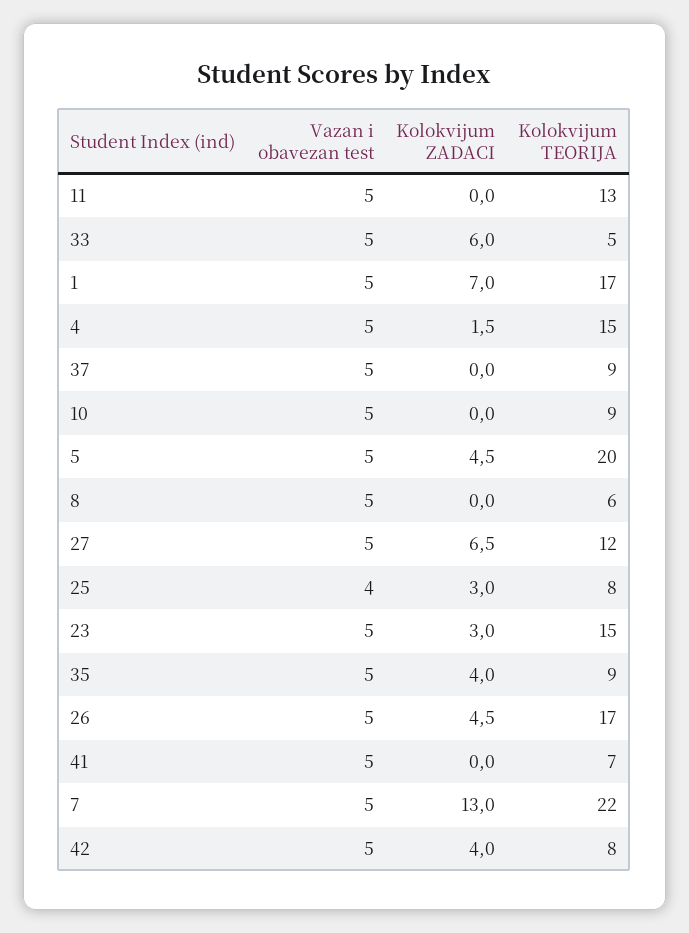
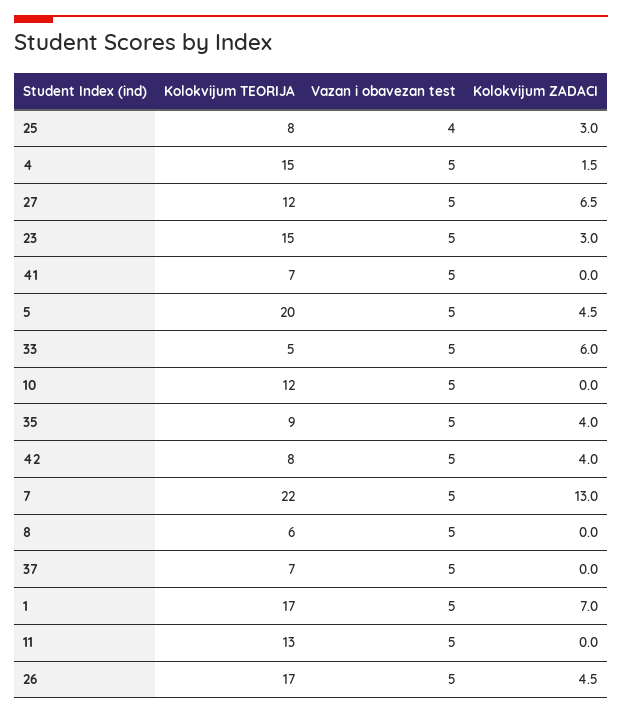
  {
    "Vazan i obavezan test": {
      "11": 5,
      "33": 5,
      "1": 5,
      "4": 5,
      "37": 5,
      "10": 5,
      "5": 5,
      "8": 5,
      "27": 5,
      "25": 4,
      "23": 5,
      "35": 5,
      "26": 5,
      "41": 5,
      "7": 5,
      "42": 5
    },
    "Kolokvijum ZADACI": {
      "11": 0,
      "33": 6,
      "1": 7,
      "4": 1.5,
      "37": 0,
      "10": 0,
      "5": 4.5,
      "8": 0,
      "27": 6.5,
      "25": 3,
      "23": 3,
      "35": 4,
      "26": 4.5,
      "41": 0,
      "7": 13,
      "42": 4
    },
    "Kolokvijum TEORIJA": {
      "11": 13,
      "33": 5,
      "1": 17,
      "4": 15,
-     "37": 9,
+     "37": 7,
-     "10": 9,
+     "10": 12,
      "5": 20,
      "8": 6,
      "27": 12,
      "25": 8,
      "23": 15,
      "35": 9,
      "26": 17,
      "41": 7,
      "7": 22,
      "42": 8
    }
  }

